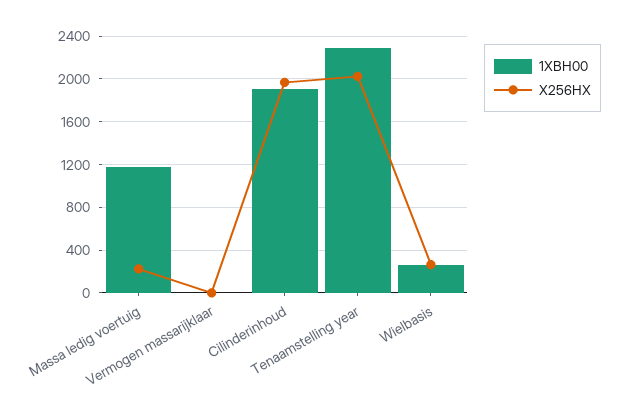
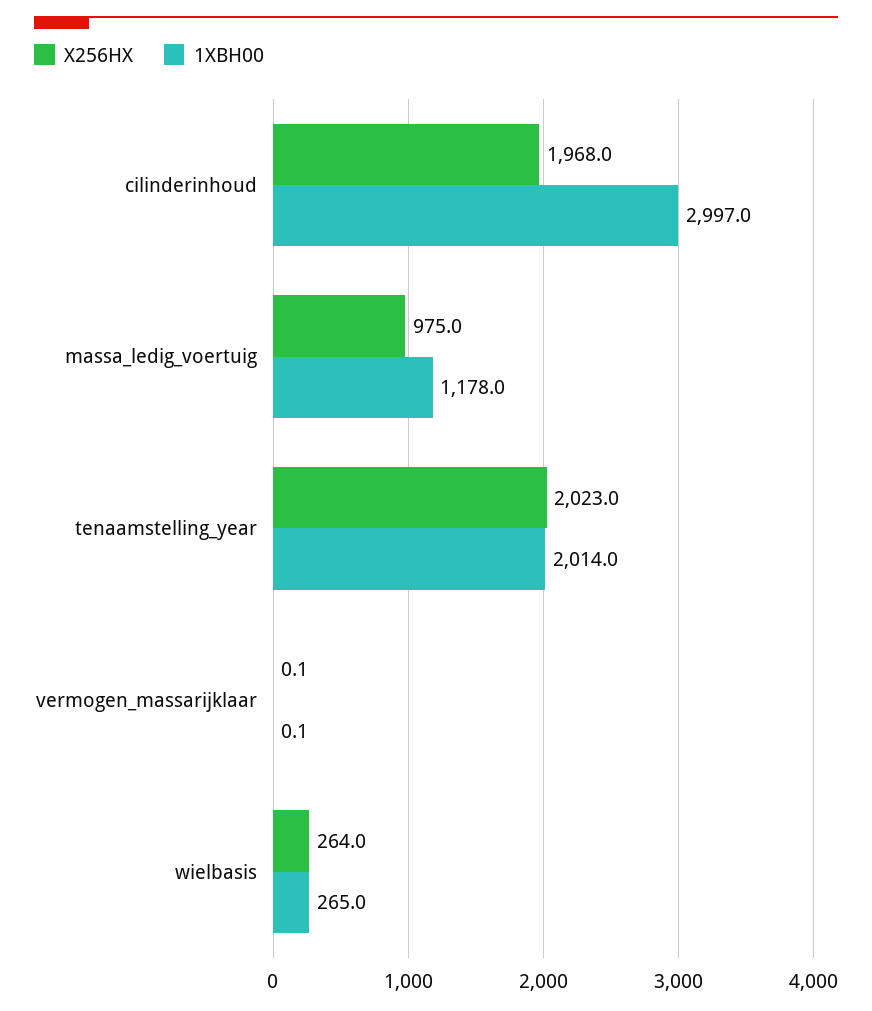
  {
    "1XBH00": {
      "Massa ledig voertuig": 1178,
      "Vermogen massarijklaar": 0.1,
-     "Cilinderinhoud": 1900,
+     "Cilinderinhoud": 2997,
-     "Tenaamstelling year": 2300,
+     "Tenaamstelling year": 2014,
      "Wielbasis": 265
    },
    "X256HX": {
-     "Massa ledig voertuig": 200,
+     "Massa ledig voertuig": 975,
      "Vermogen massarijklaar": 0.1,
      "Cilinderinhoud": 1968,
      "Tenaamstelling year": 2023,
      "Wielbasis": 264
    }
  }

